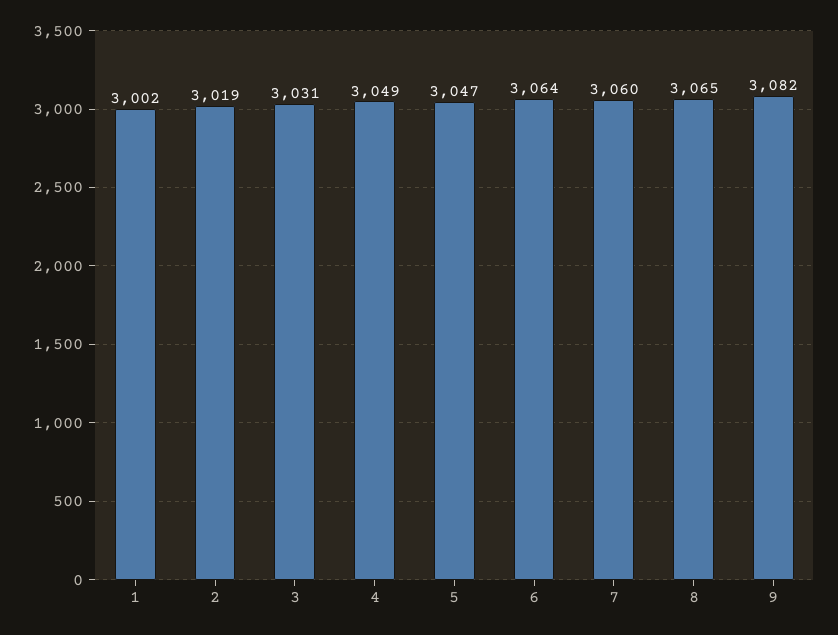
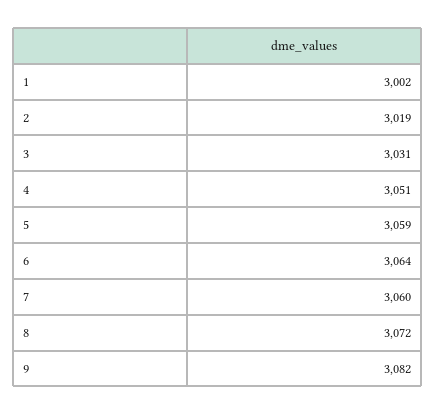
  {
    "1": 3002,
    "2": 3019,
    "3": 3031,
-   "4": 3049,
+   "4": 3051,
-   "5": 3047,
+   "5": 3059,
    "6": 3064,
    "7": 3060,
-   "8": 3065,
+   "8": 3072,
    "9": 3082
  }

